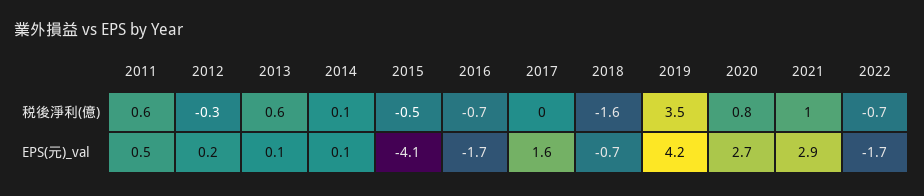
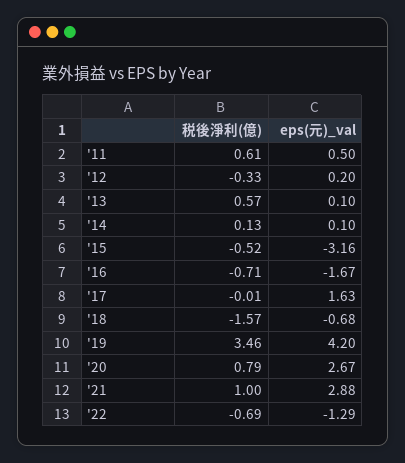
  {
    "2011": {
      "税後淨利(億)": 0.61,
      "EPS(元)_val": 0.5
    },
    "2012": {
      "税後淨利(億)": -0.33,
      "EPS(元)_val": 0.2
    },
    "2013": {
      "税後淨利(億)": 0.57,
      "EPS(元)_val": 0.1
    },
    "2014": {
      "税後淨利(億)": 0.13,
      "EPS(元)_val": 0.1
    },
    "2015": {
      "税後淨利(億)": -0.52,
-     "EPS(元)_val": -4.1
+     "EPS(元)_val": -3.16
    },
    "2016": {
      "税後淨利(億)": -0.71,
      "EPS(元)_val": -1.67
    },
    "2017": {
      "税後淨利(億)": -0.01,
      "EPS(元)_val": 1.63
    },
    "2018": {
      "税後淨利(億)": -1.57,
      "EPS(元)_val": -0.68
    },
    "2019": {
      "税後淨利(億)": 3.46,
      "EPS(元)_val": 4.2
    },
    "2020": {
      "税後淨利(億)": 0.79,
      "EPS(元)_val": 2.67
    },
    "2021": {
      "税後淨利(億)": 1,
      "EPS(元)_val": 2.88
    },
    "2022": {
      "税後淨利(億)": -0.69,
-     "EPS(元)_val": -1.7
+     "EPS(元)_val": -1.29
    }
  }

